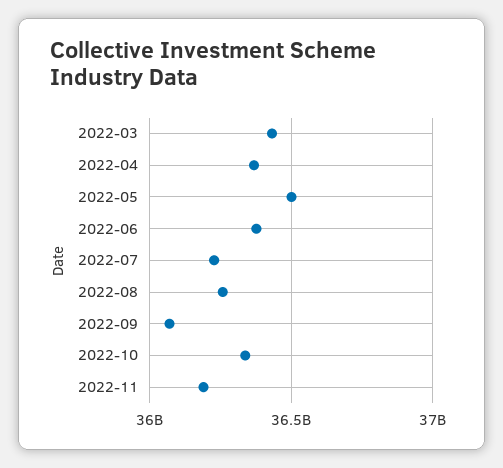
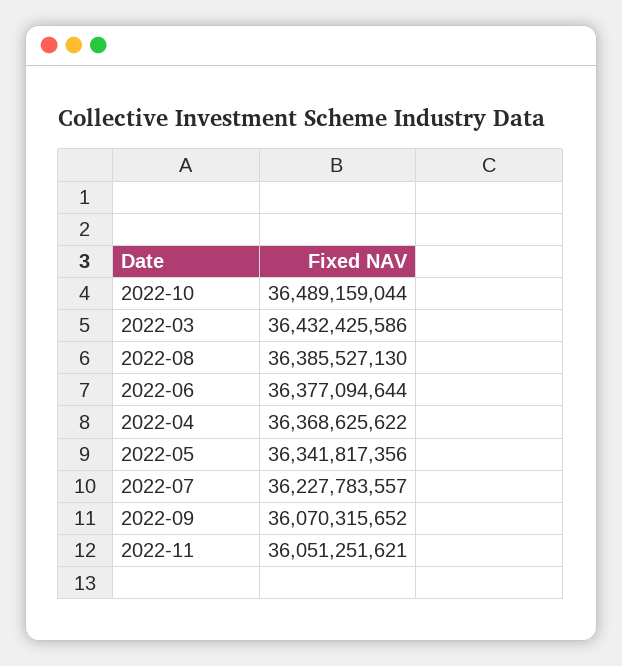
  {
    "2022-03": 36432425586,
    "2022-04": 36368625622,
-   "2022-05": 36500000000,
+   "2022-05": 36341817356,
    "2022-06": 36377094644,
    "2022-07": 36227783557,
-   "2022-08": 36250000000,
+   "2022-08": 36385527130,
    "2022-09": 36070315652,
-   "2022-10": 36350000000,
+   "2022-10": 36489159044,
-   "2022-11": 36200000000
+   "2022-11": 36051251621
  }

